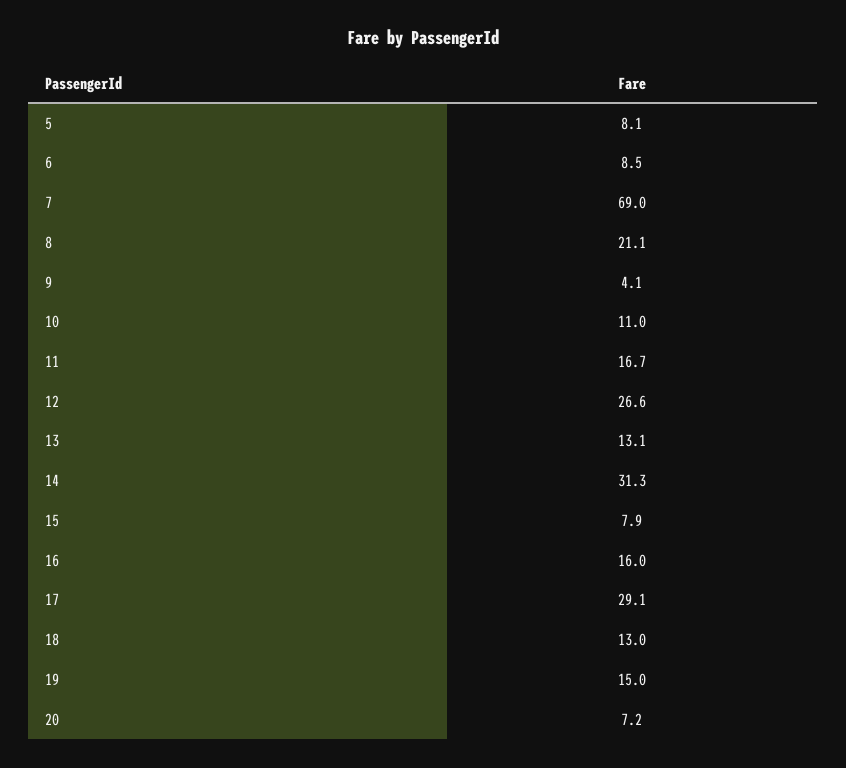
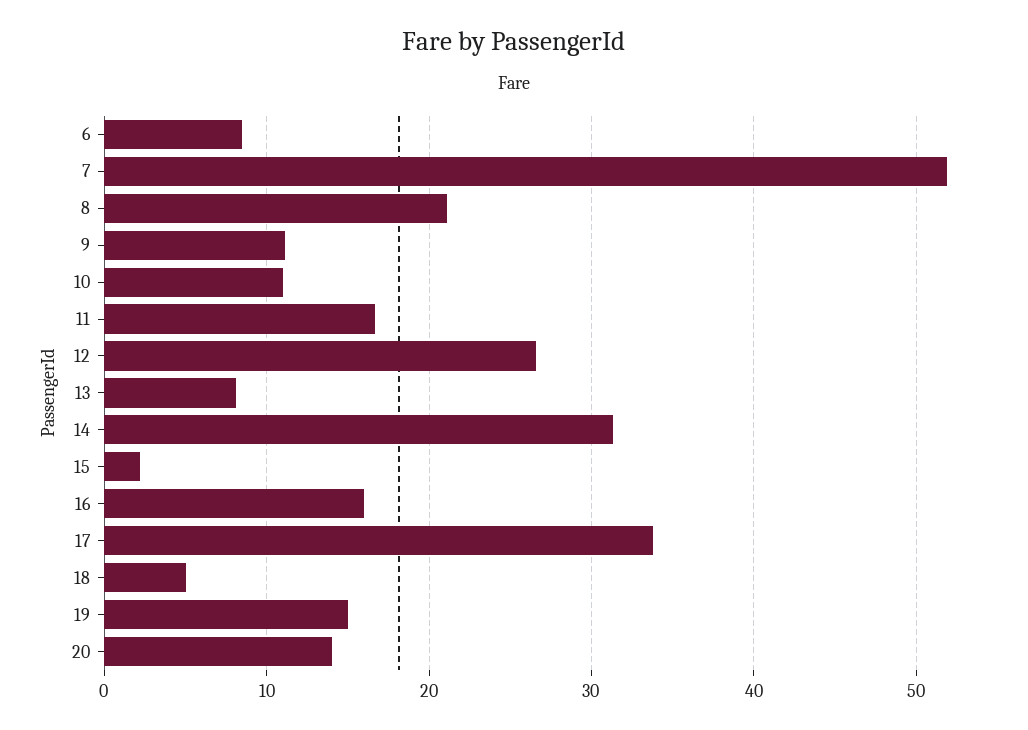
  {
-   "5": 8.1,
    "6": 8.5,
-   "7": 69,
+   "7": 52,
    "8": 21.1,
-   "9": 4.1,
+   "9": 11,
    "10": 11,
    "11": 16.7,
    "12": 26.6,
-   "13": 13.1,
+   "13": 8,
    "14": 31.3,
-   "15": 7.9,
+   "15": 2,
    "16": 16,
-   "17": 29.1,
+   "17": 34,
-   "18": 13,
+   "18": 5,
    "19": 15,
-   "20": 7.2
+   "20": 14
  }

